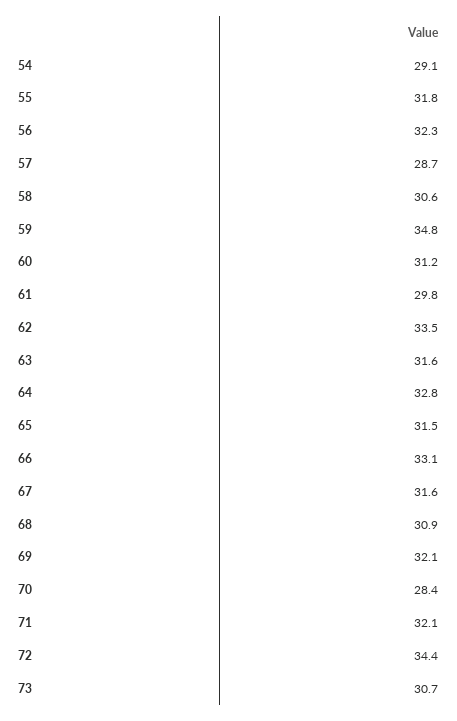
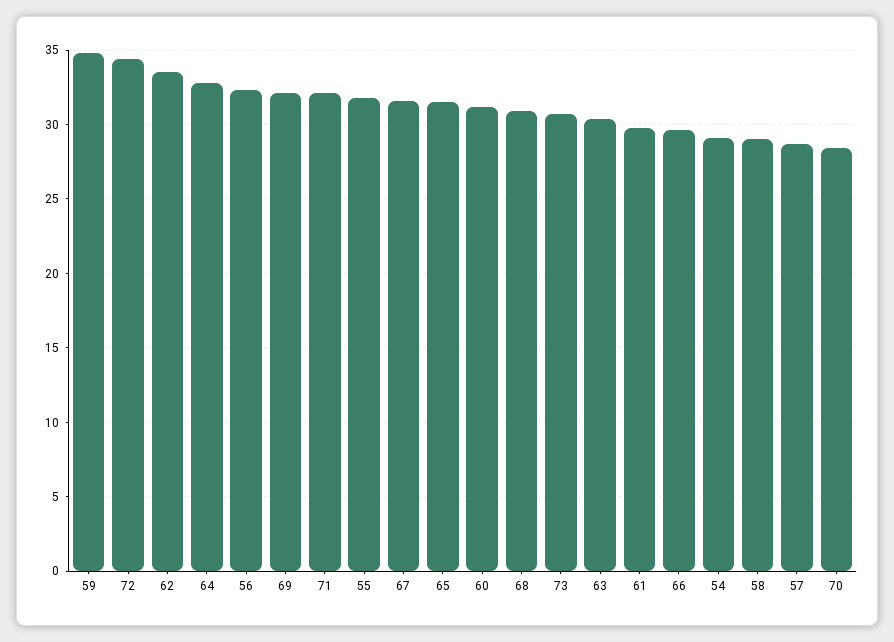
  {
    "54": 29.1,
    "55": 31.8,
    "56": 32.3,
    "57": 28.7,
-   "58": 30.6,
+   "58": 29,
    "59": 34.8,
    "60": 31.2,
    "61": 29.8,
    "62": 33.5,
-   "63": 31.6,
+   "63": 30.5,
    "64": 32.8,
    "65": 31.5,
-   "66": 33.1,
+   "66": 29.5,
    "67": 31.6,
    "68": 30.9,
    "69": 32.1,
    "70": 28.4,
    "71": 32.1,
    "72": 34.4,
    "73": 30.7
  }

